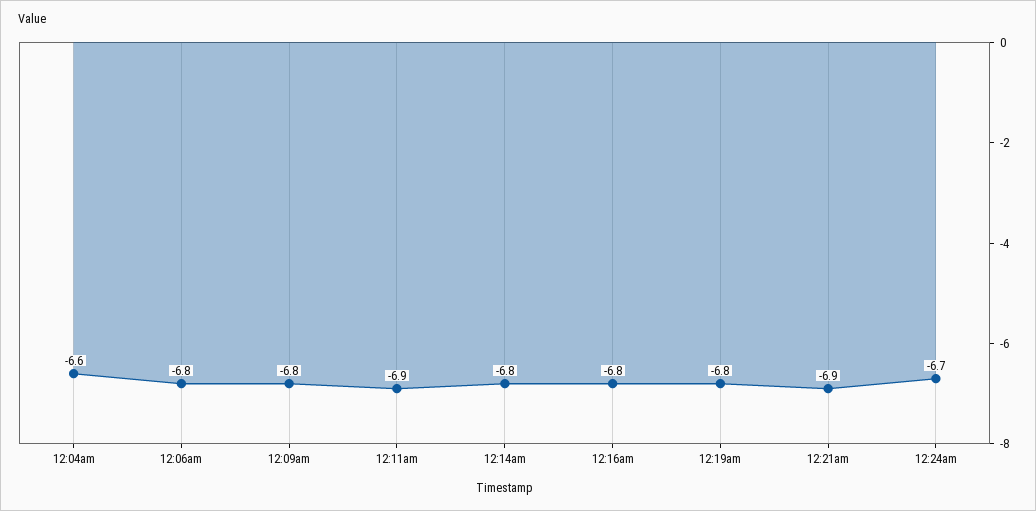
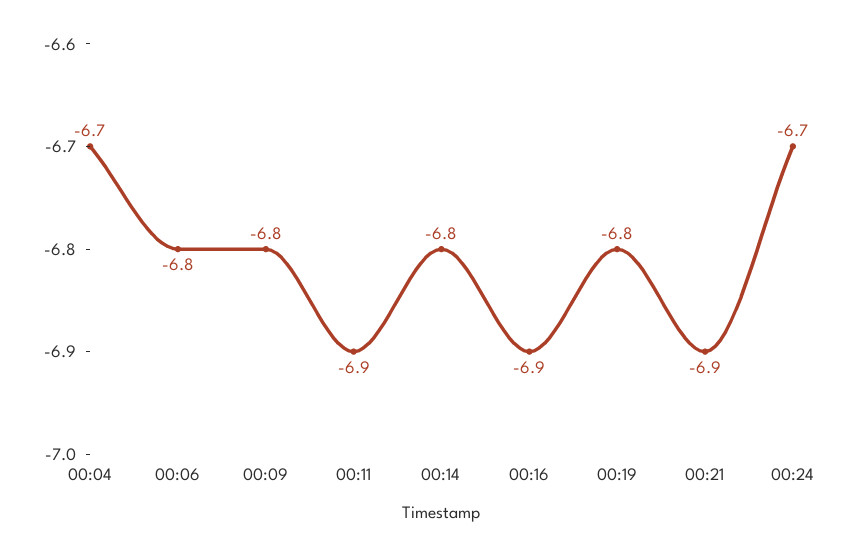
  {
-   "12:04am": -6.6,
+   "12:04am": -6.7,
    "12:06am": -6.8,
    "12:09am": -6.8,
    "12:11am": -6.9,
    "12:14am": -6.8,
-   "12:16am": -6.8,
+   "12:16am": -6.9,
    "12:19am": -6.8,
    "12:21am": -6.9,
    "12:24am": -6.7
  }

